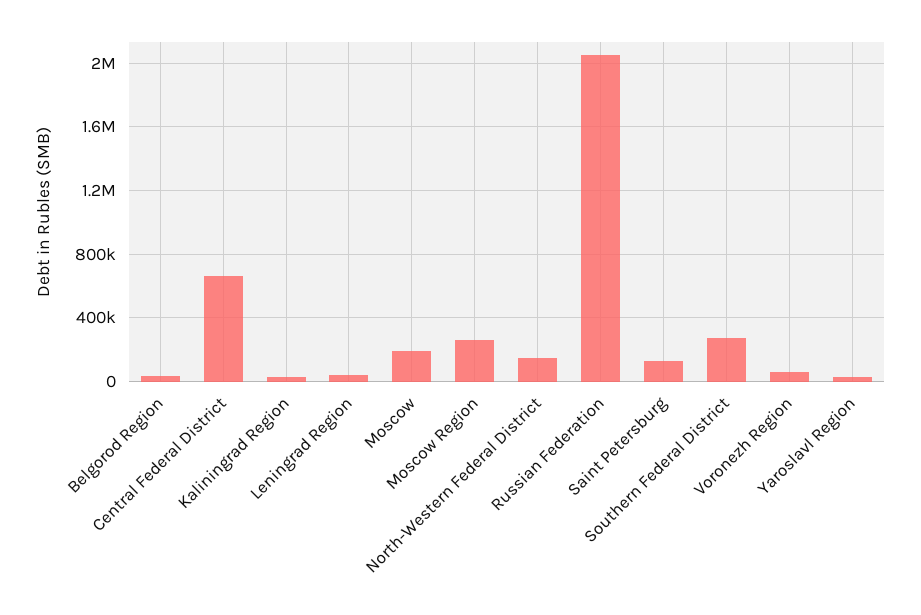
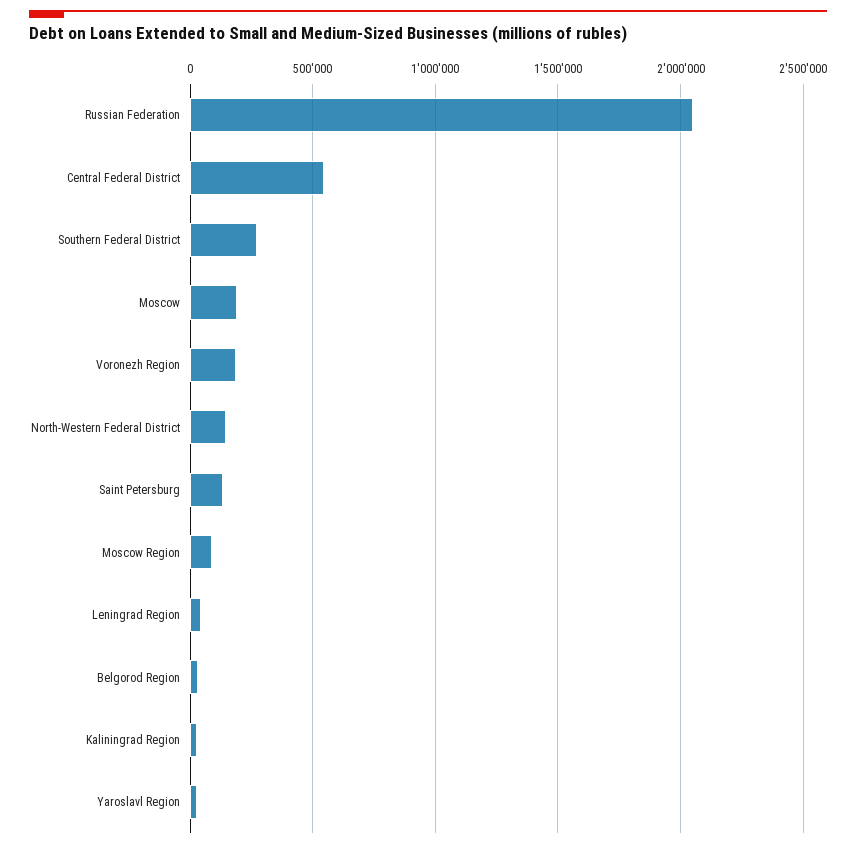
  {
    "Belgorod Region": 50000,
-   "Central Federal District": 650000,
+   "Central Federal District": 550000,
    "Kaliningrad Region": 50000,
    "Leningrad Region": 50000,
    "Moscow": 200000,
-   "Moscow Region": 250000,
+   "Moscow Region": 100000,
    "North-Western Federal District": 150000,
    "Russian Federation": 2050000,
    "Saint Petersburg": 150000,
    "Southern Federal District": 250000,
-   "Voronezh Region": 50000,
+   "Voronezh Region": 200000,
    "Yaroslavl Region": 50000
  }

